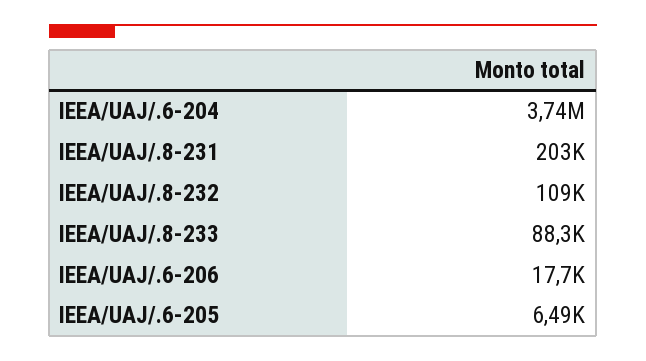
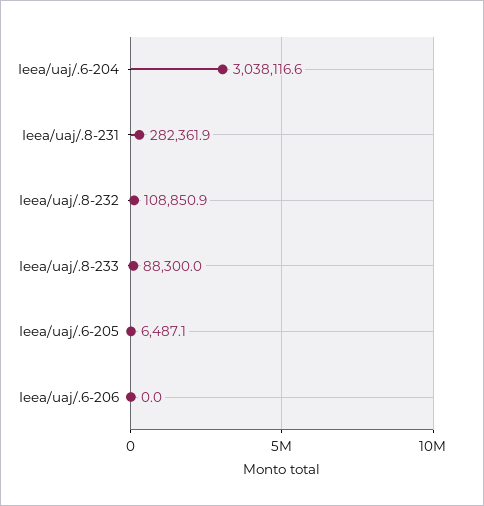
  {
-   "IEEA/UAJ/.6-204": 3740000,
+   "IEEA/UAJ/.6-204": 3038116.6,
-   "IEEA/UAJ/.8-231": 203000,
+   "IEEA/UAJ/.8-231": 282361.9,
    "IEEA/UAJ/.8-232": 108850.9,
    "IEEA/UAJ/.8-233": 88300,
-   "IEEA/UAJ/.6-206": 17700,
+   "IEEA/UAJ/.6-206": 0,
    "IEEA/UAJ/.6-205": 6487.1
  }

